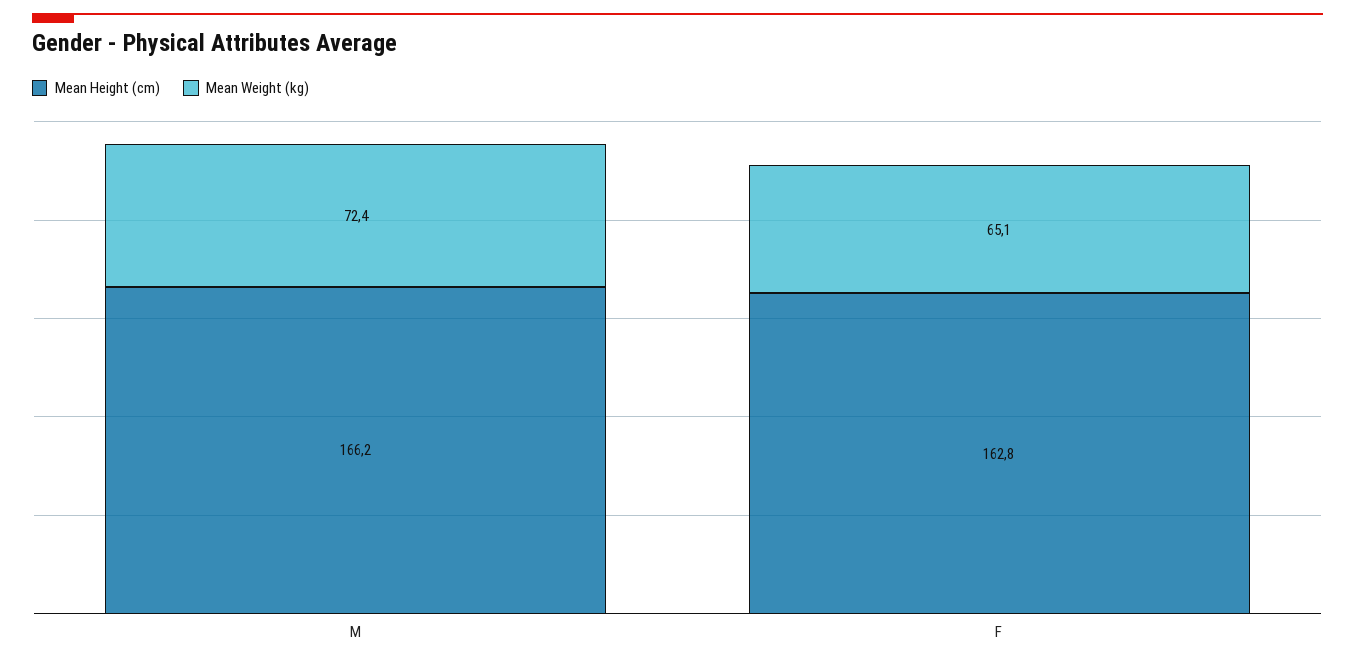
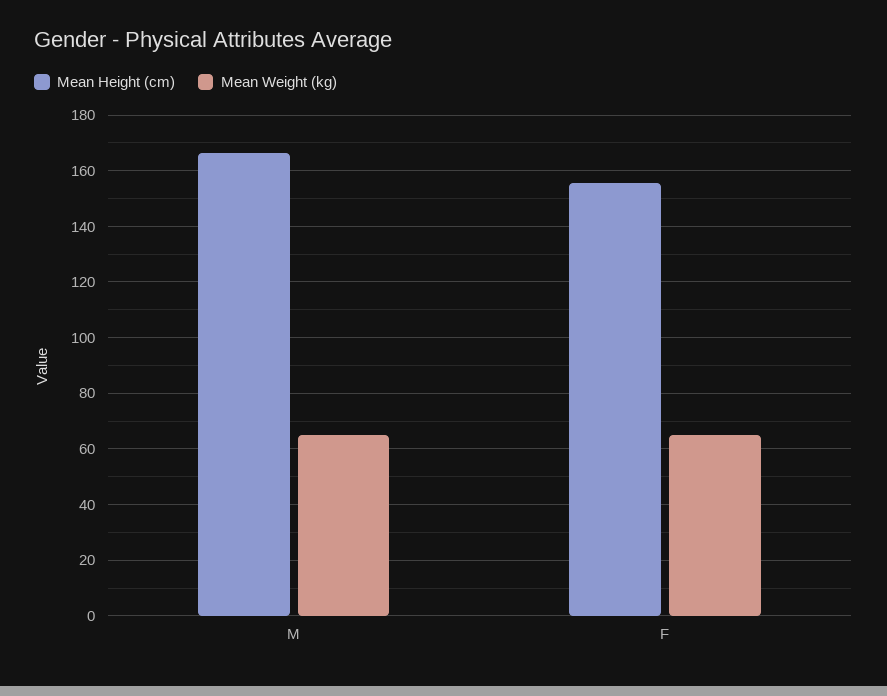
  {
    "Mean Height (cm)": {
      "M": 166.2,
-     "F": 162.8
+     "F": 155
    },
    "Mean Weight (kg)": {
-     "M": 72.4,
+     "M": 65,
      "F": 65.1
    }
  }

